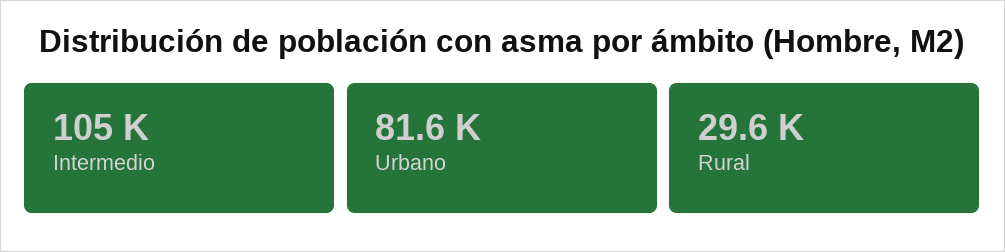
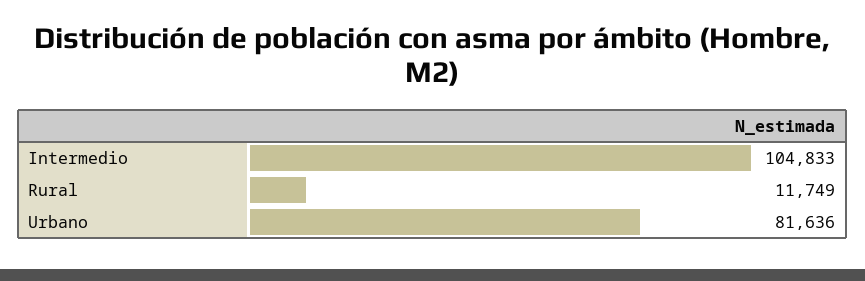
  {
    "Intermedio": 104833,
    "Urbano": 81636,
-   "Rural": 29600
+   "Rural": 11749
  }

